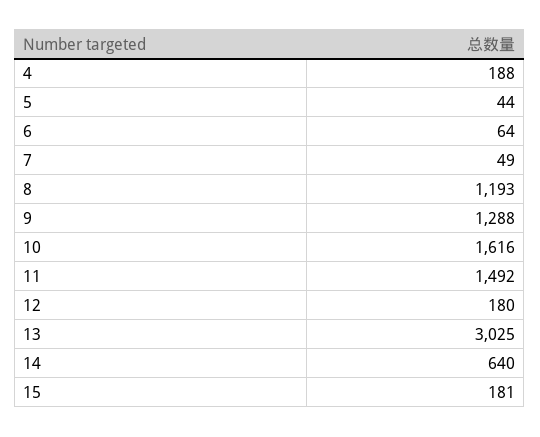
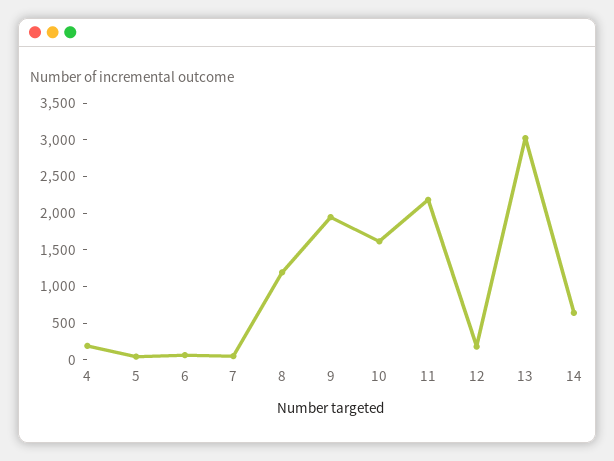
  {
    "4": 188,
    "5": 44,
    "6": 64,
    "7": 49,
    "8": 1193,
-   "9": 1288,
+   "9": 2000,
    "10": 1616,
-   "11": 1492,
+   "11": 2250,
    "12": 180,
    "13": 3025,
-   "14": 640,
+   "14": 640
-   "15": 181
  }

